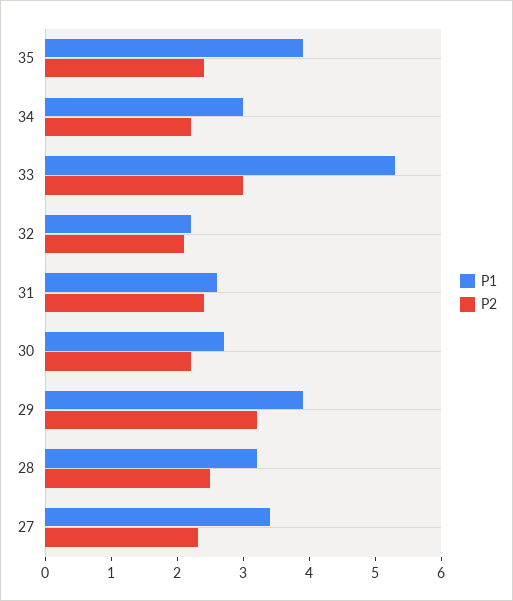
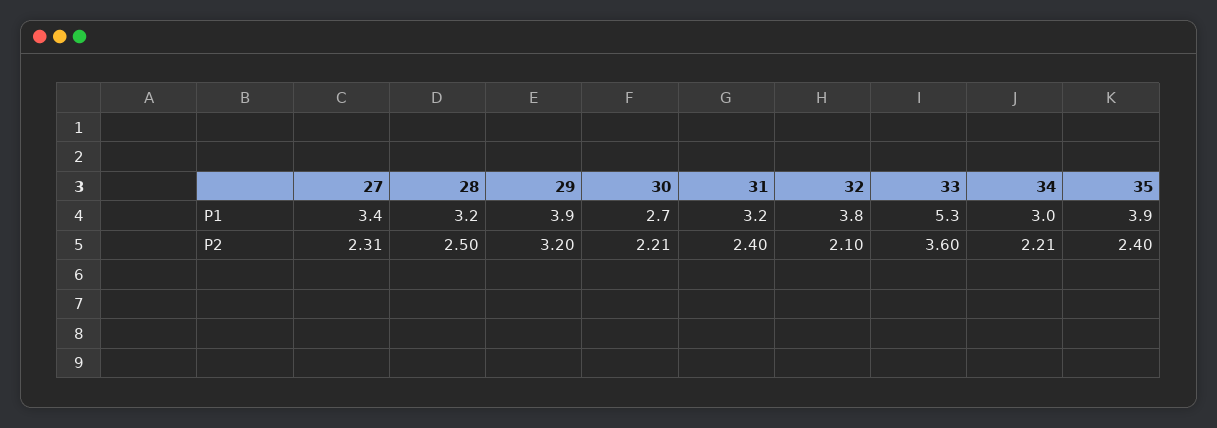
  {
    "P1": {
      "35": 3.9,
      "34": 3,
      "33": 5.3,
-     "32": 2.2,
+     "32": 3.8,
-     "31": 2.6,
+     "31": 3.2,
      "30": 2.7,
      "29": 3.9,
      "28": 3.2,
      "27": 3.4
    },
    "P2": {
      "35": 2.4,
      "34": 2.21,
-     "33": 3,
+     "33": 3.6,
      "32": 2.1,
      "31": 2.4,
      "30": 2.21,
      "29": 3.2,
      "28": 2.5,
      "27": 2.31
    }
  }

